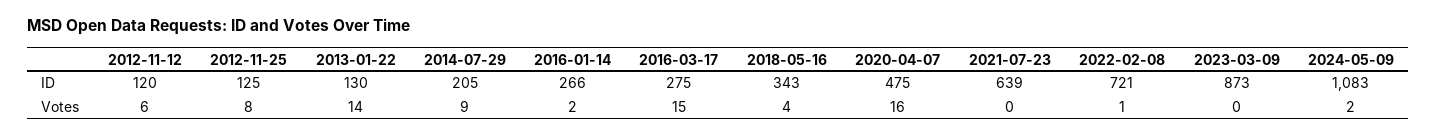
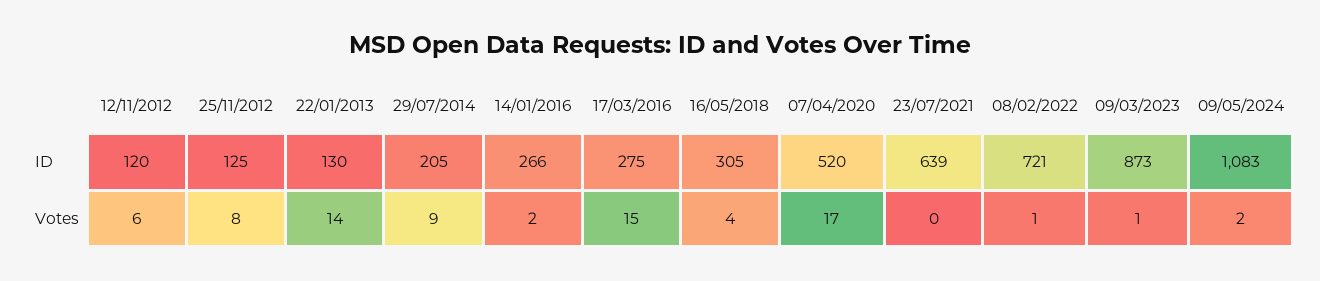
  {
    "2012-11-12": {
      "ID": 120,
      "Votes": 6
    },
    "2012-11-25": {
      "ID": 125,
      "Votes": 8
    },
    "2013-01-22": {
      "ID": 130,
      "Votes": 14
    },
    "2014-07-29": {
      "ID": 205,
      "Votes": 9
    },
    "2016-01-14": {
      "ID": 266,
      "Votes": 2
    },
    "2016-03-17": {
      "ID": 275,
      "Votes": 15
    },
    "2018-05-16": {
-     "ID": 343,
+     "ID": 305,
      "Votes": 4
    },
    "2020-04-07": {
-     "ID": 475,
+     "ID": 520,
-     "Votes": 16
+     "Votes": 17
    },
    "2021-07-23": {
      "ID": 639,
      "Votes": 0
    },
    "2022-02-08": {
      "ID": 721,
      "Votes": 1
    },
    "2023-03-09": {
      "ID": 873,
-     "Votes": 0
+     "Votes": 1
    },
    "2024-05-09": {
      "ID": 1083,
      "Votes": 2
    }
  }

